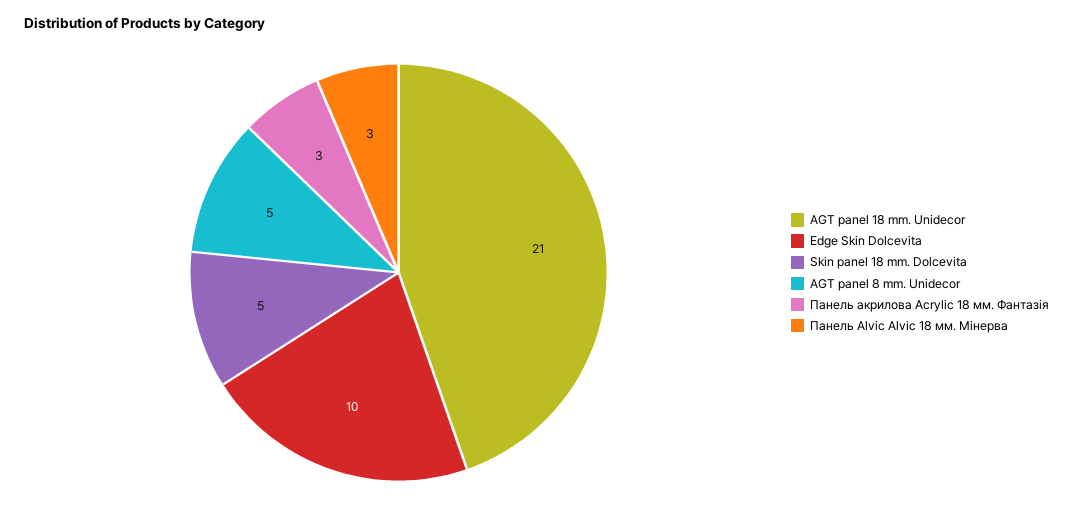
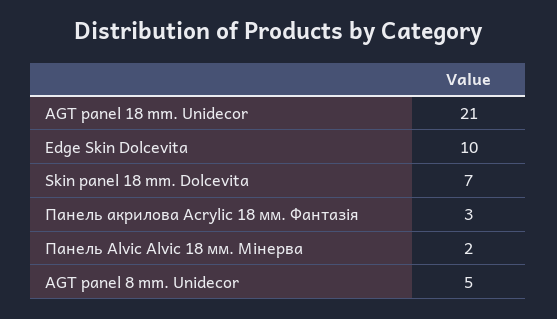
  {
    "AGT panel 18 mm. Unidecor": 21,
    "Edge Skin Dolcevita": 10,
-   "Skin panel 18 mm. Dolcevita": 5,
+   "Skin panel 18 mm. Dolcevita": 7,
    "AGT panel 8 mm. Unidecor": 5,
    "Панель акрилова Acrylic 18 мм. Фантазія": 3,
-   "Панель Alvic Alvic 18 мм. Мінерва": 3
+   "Панель Alvic Alvic 18 мм. Мінерва": 2
  }

